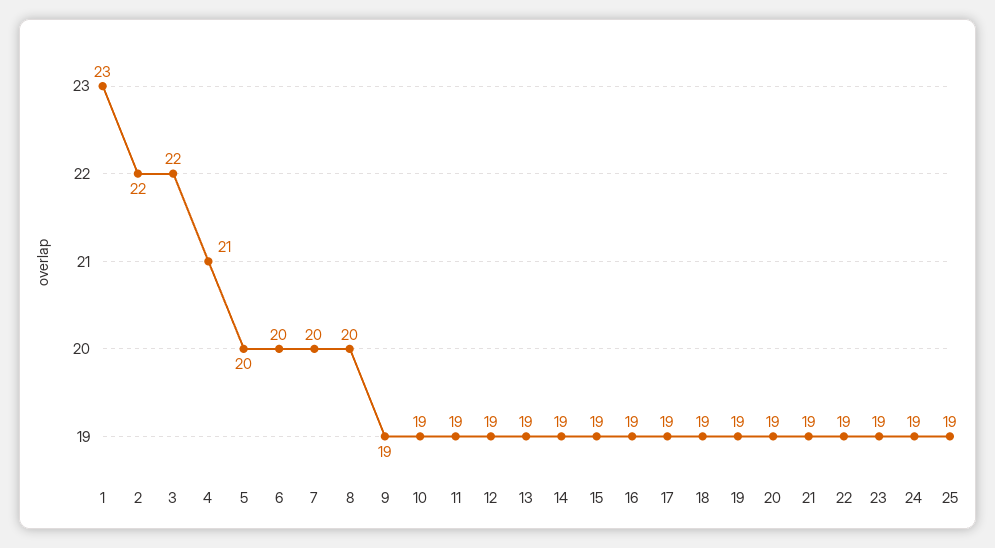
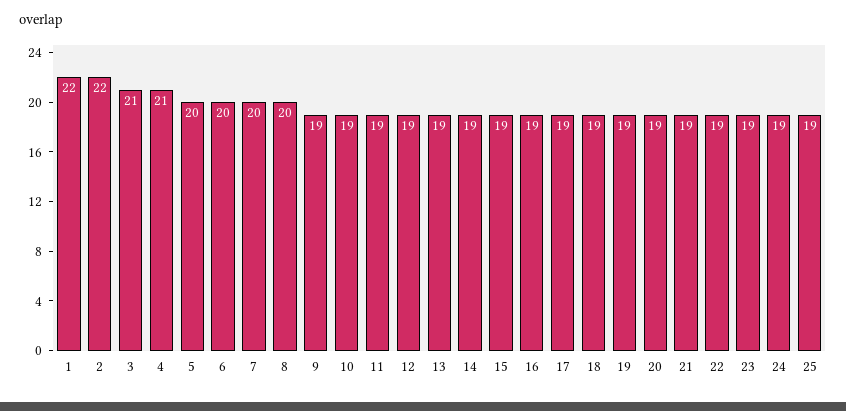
  {
-   "1": 23,
+   "1": 22,
    "2": 22,
-   "3": 22,
+   "3": 21,
    "4": 21,
    "5": 20,
    "6": 20,
    "7": 20,
    "8": 20,
    "9": 19,
    "10": 19,
    "11": 19,
    "12": 19,
    "13": 19,
    "14": 19,
    "15": 19,
    "16": 19,
    "17": 19,
    "18": 19,
    "19": 19,
    "20": 19,
    "21": 19,
    "22": 19,
    "23": 19,
    "24": 19,
    "25": 19
  }

